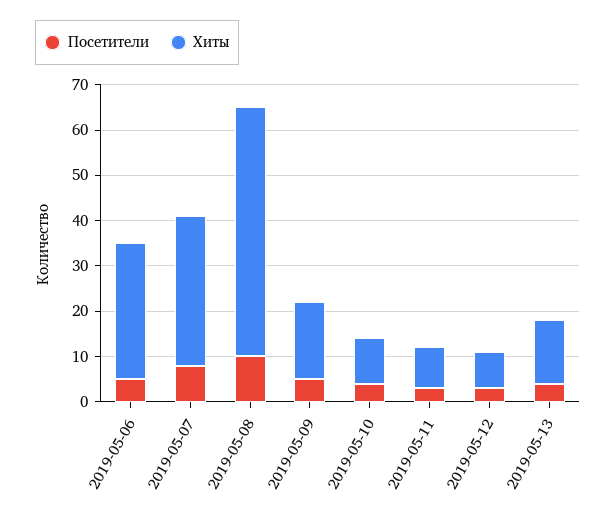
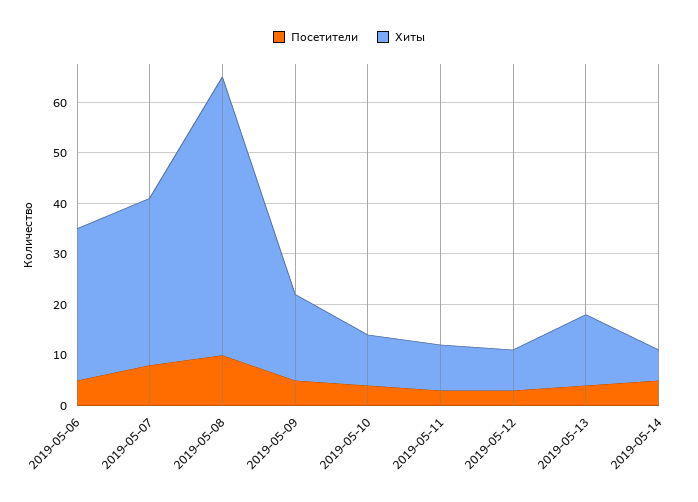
  {
    "Посетители": {
      "2019-05-06": 5,
      "2019-05-07": 10,
      "2019-05-08": 10,
      "2019-05-09": 5,
      "2019-05-10": 5,
      "2019-05-11": 5,
      "2019-05-12": 5,
-     "2019-05-13": 5
+     "2019-05-13": 5,
+     "2019-05-14": 5
    },
    "Хиты": {
      "2019-05-06": 30,
      "2019-05-07": 35,
      "2019-05-08": 55,
      "2019-05-09": 15,
      "2019-05-10": 10,
      "2019-05-11": 10,
      "2019-05-12": 10,
-     "2019-05-13": 15
+     "2019-05-13": 15,
+     "2019-05-14": 5
    }
  }

